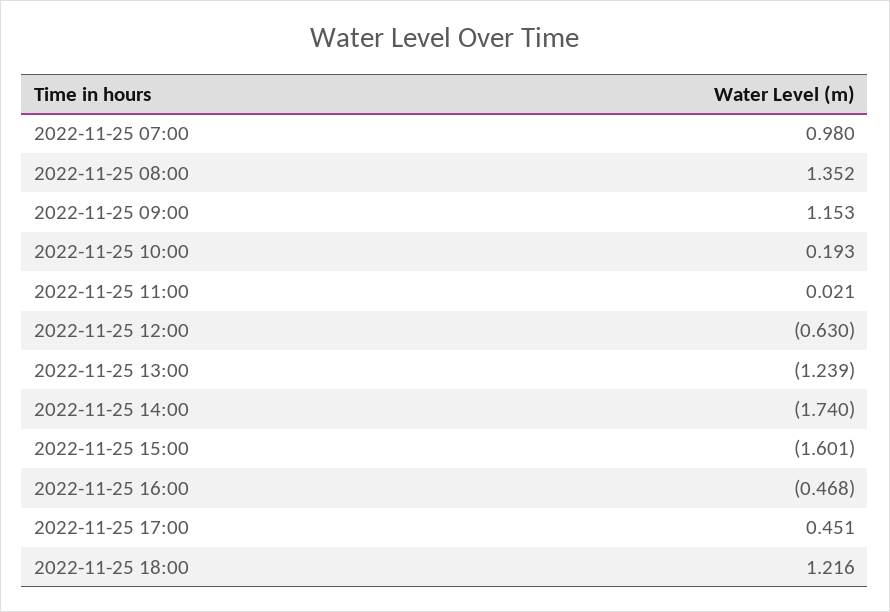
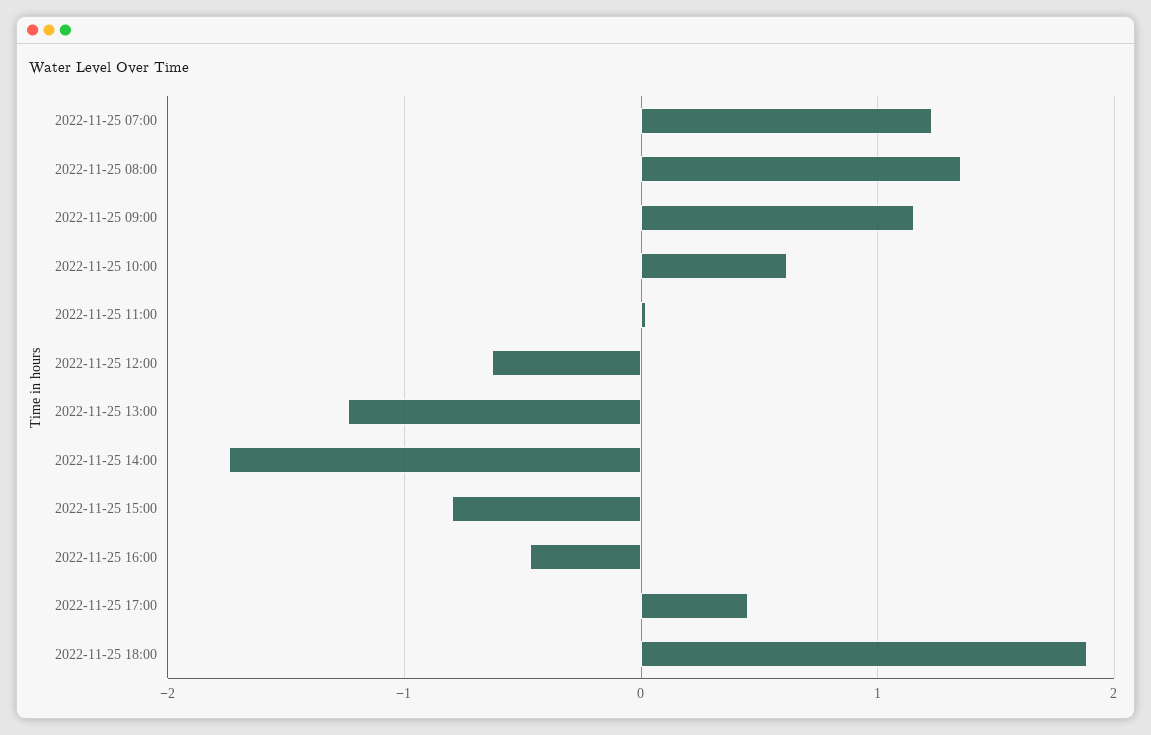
  {
-   "2022-11-25 07:00": 0.98,
+   "2022-11-25 07:00": 1.2,
    "2022-11-25 08:00": 1.352,
    "2022-11-25 09:00": 1.153,
-   "2022-11-25 10:00": 0.193,
+   "2022-11-25 10:00": 0.6,
    "2022-11-25 11:00": 0.021,
    "2022-11-25 12:00": -0.63,
    "2022-11-25 13:00": -1.239,
    "2022-11-25 14:00": -1.74,
-   "2022-11-25 15:00": -1.601,
+   "2022-11-25 15:00": -0.8,
    "2022-11-25 16:00": -0.468,
    "2022-11-25 17:00": 0.451,
-   "2022-11-25 18:00": 1.216
+   "2022-11-25 18:00": 1.9
  }

